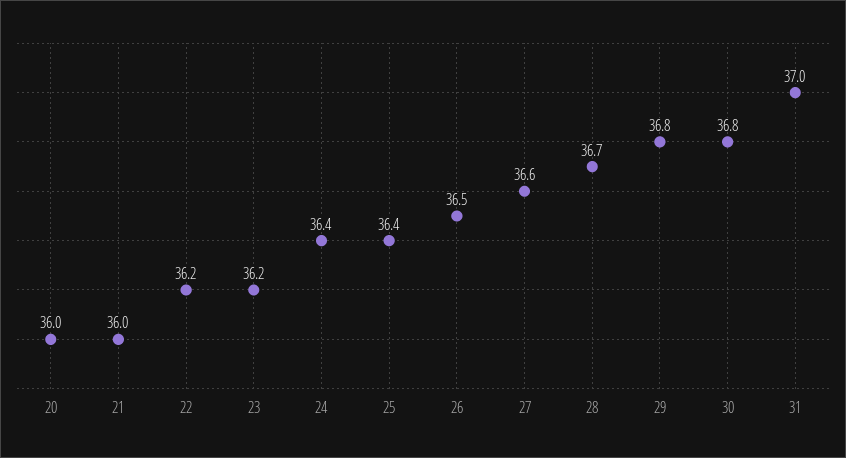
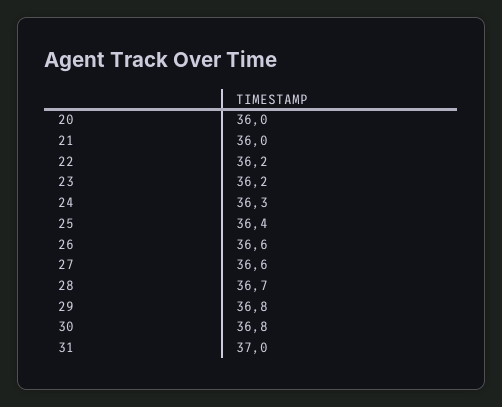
  {
    "20": 36,
    "21": 36,
    "22": 36.2,
    "23": 36.2,
-   "24": 36.4,
+   "24": 36.3,
    "25": 36.4,
-   "26": 36.5,
+   "26": 36.6,
    "27": 36.6,
    "28": 36.7,
    "29": 36.8,
    "30": 36.8,
    "31": 37
  }

